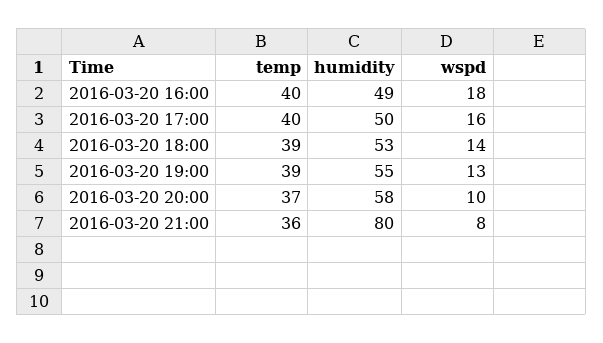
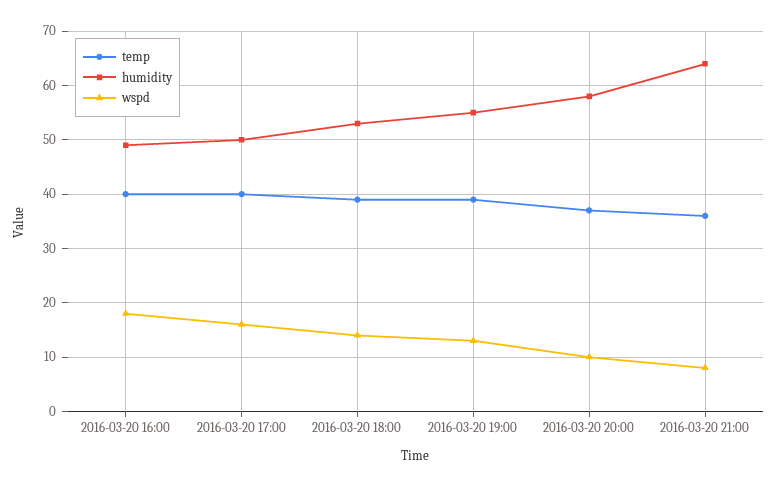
  {
    "temp": {
      "2016-03-20 16:00": 40,
      "2016-03-20 17:00": 40,
      "2016-03-20 18:00": 39,
      "2016-03-20 19:00": 39,
      "2016-03-20 20:00": 37,
      "2016-03-20 21:00": 36
    },
    "humidity": {
      "2016-03-20 16:00": 49,
      "2016-03-20 17:00": 50,
      "2016-03-20 18:00": 53,
      "2016-03-20 19:00": 55,
      "2016-03-20 20:00": 58,
-     "2016-03-20 21:00": 80
+     "2016-03-20 21:00": 65
    },
    "wspd": {
      "2016-03-20 16:00": 18,
      "2016-03-20 17:00": 16,
      "2016-03-20 18:00": 14,
      "2016-03-20 19:00": 13,
      "2016-03-20 20:00": 10,
      "2016-03-20 21:00": 8
    }
  }

